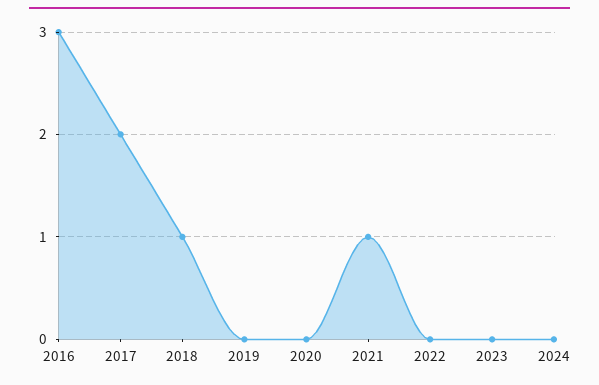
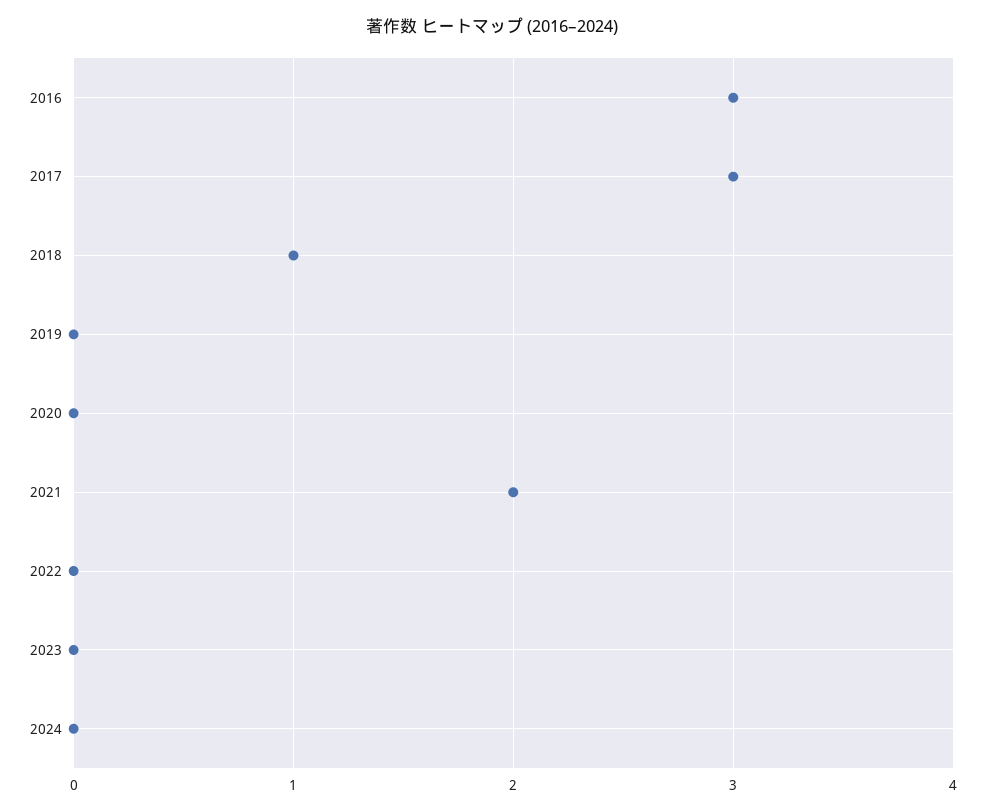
  {
    "2016": 3,
-   "2017": 2,
+   "2017": 3,
    "2018": 1,
    "2019": 0,
    "2020": 0,
-   "2021": 1,
+   "2021": 2,
    "2022": 0,
    "2023": 0,
    "2024": 0
  }

